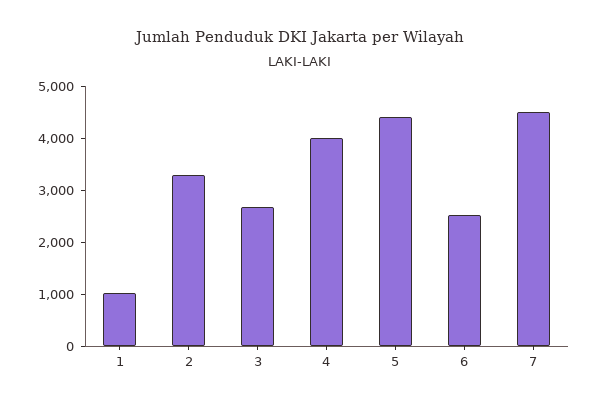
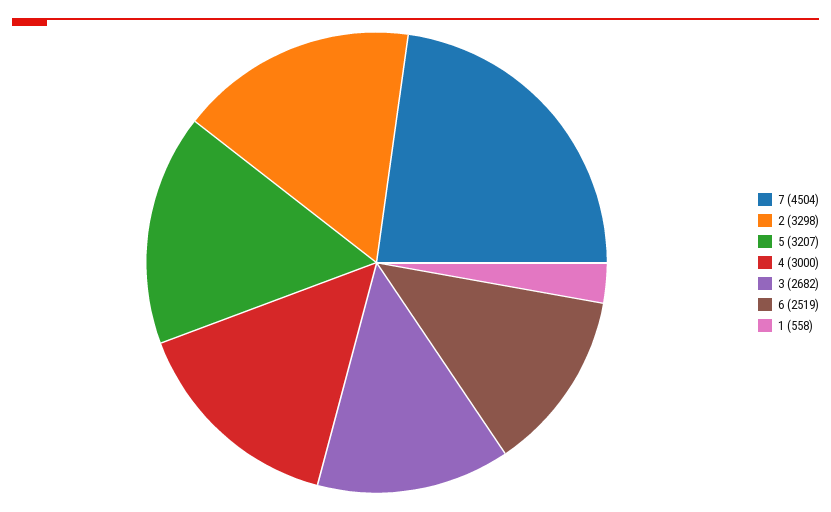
  {
-   "1": 1000,
+   "1": 558,
    "2": 3298,
    "3": 2682,
-   "4": 4000,
+   "4": 3000,
-   "5": 4400,
+   "5": 3207,
    "6": 2519,
    "7": 4504
  }

